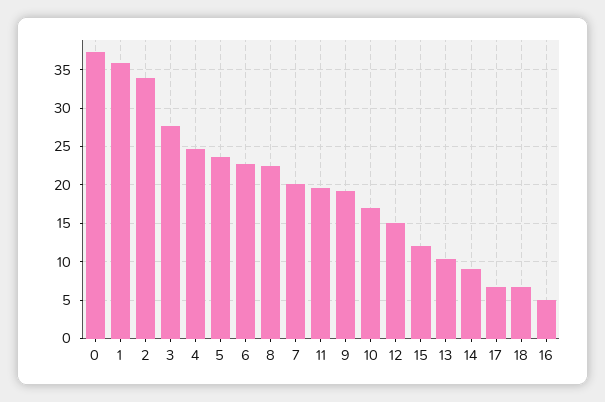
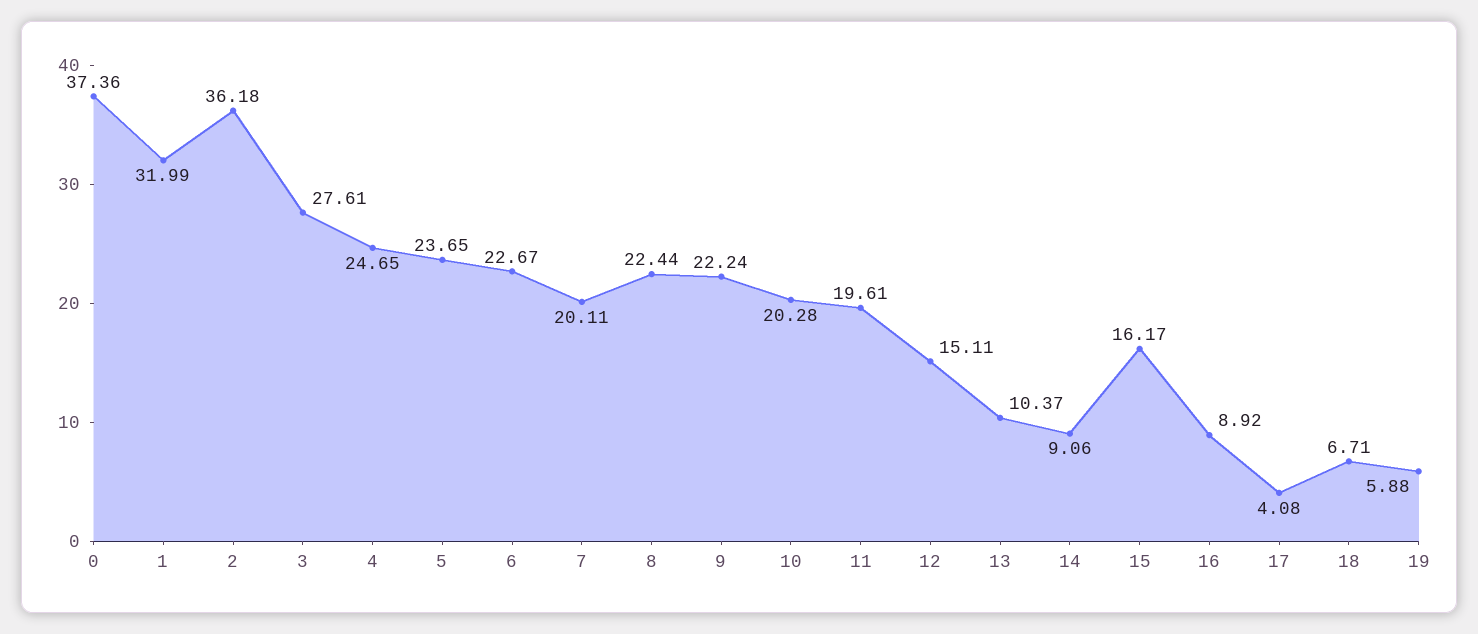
  {
    "0": 37.36,
-   "1": 36,
+   "1": 31.99,
-   "2": 34,
+   "2": 36.18,
    "3": 27.61,
    "4": 24.65,
    "5": 23.65,
    "6": 22.67,
    "8": 22.44,
    "7": 20.11,
    "11": 19.61,
-   "9": 19,
+   "9": 22.24,
-   "10": 17,
+   "10": 20.28,
    "12": 15.11,
-   "15": 12,
+   "15": 16.17,
    "13": 10.37,
    "14": 9.06,
-   "17": 7,
+   "17": 4.08,
    "18": 6.71,
-   "16": 5
+   "16": 8.92,
+   "19": 5.88
  }

